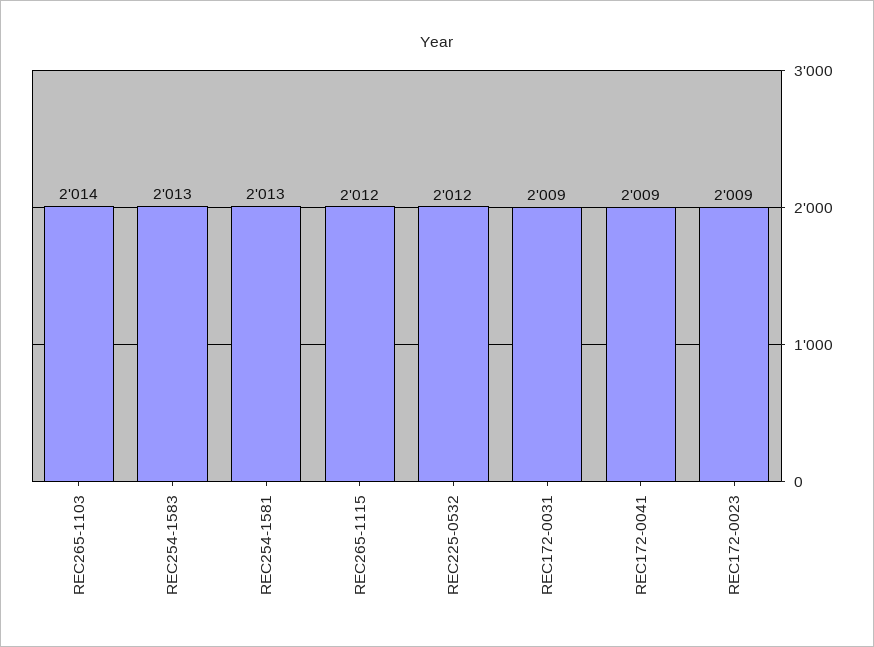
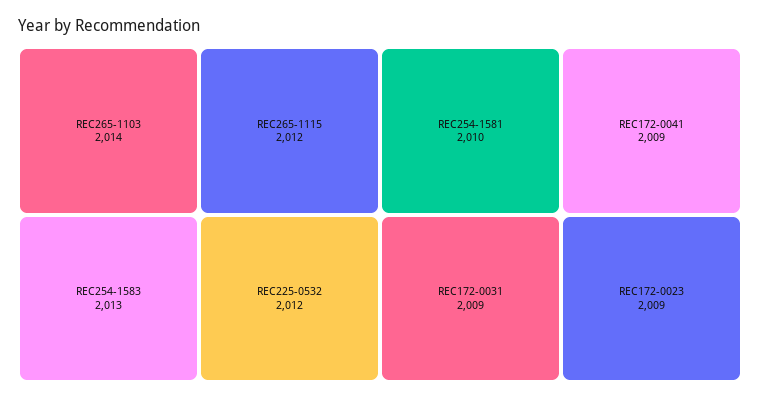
  {
    "REC265-1103": 2014,
    "REC254-1583": 2013,
-   "REC254-1581": 2013,
+   "REC254-1581": 2010,
    "REC265-1115": 2012,
    "REC225-0532": 2012,
    "REC172-0031": 2009,
    "REC172-0041": 2009,
    "REC172-0023": 2009
  }

